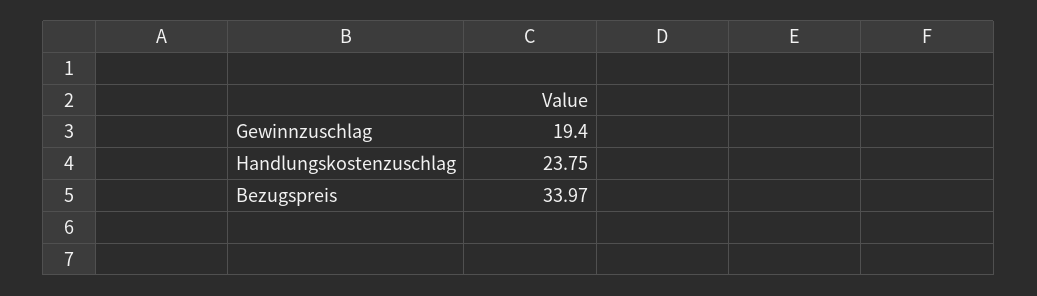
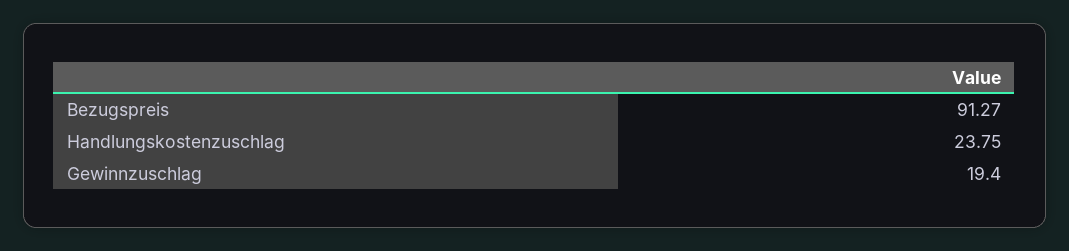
  {
    "Gewinnzuschlag": 19.4,
    "Handlungskostenzuschlag": 23.75,
-   "Bezugspreis": 33.97
+   "Bezugspreis": 91.27
  }

